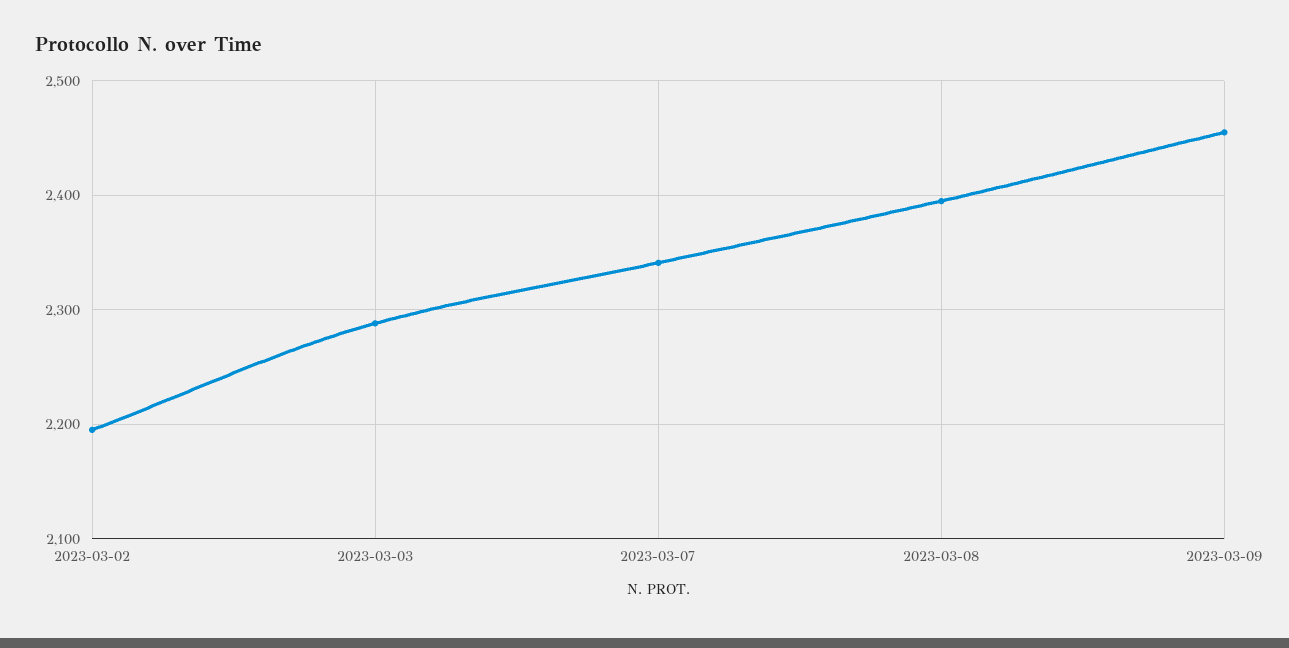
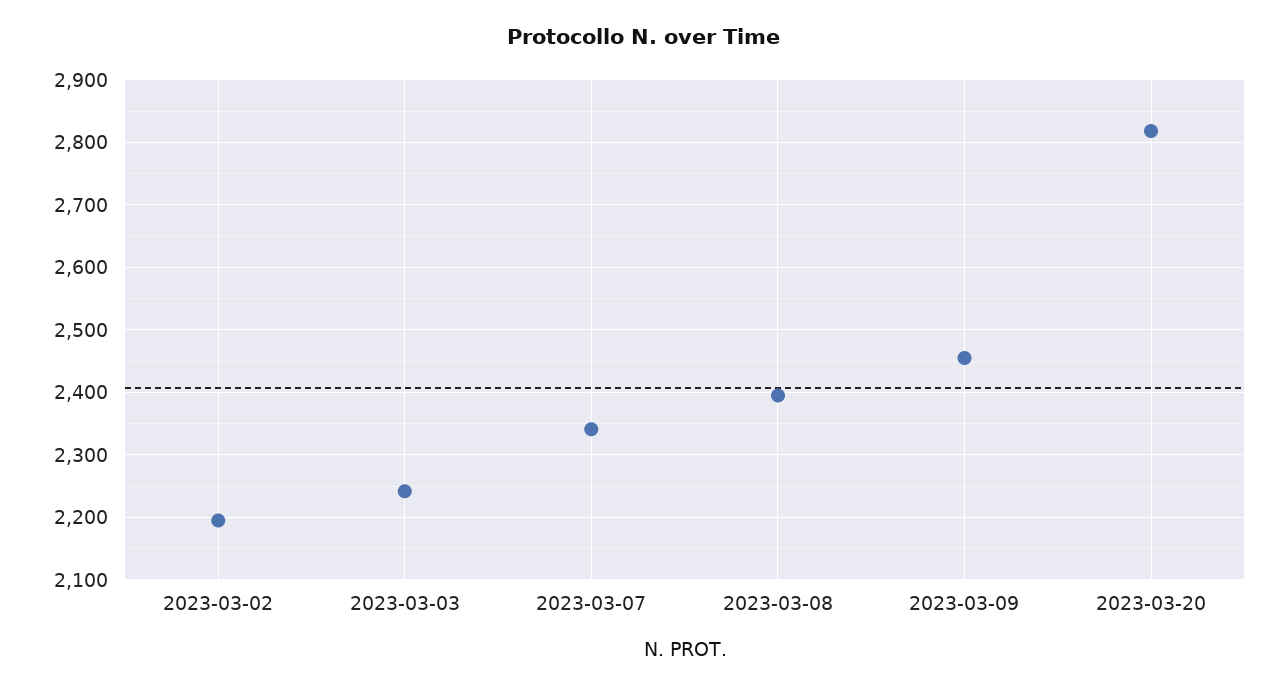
  {
    "2023-03-02": 2200,
-   "2023-03-03": 2290,
+   "2023-03-03": 2240,
    "2023-03-07": 2340,
    "2023-03-08": 2400,
-   "2023-03-09": 2460
+   "2023-03-09": 2460,
+   "2023-03-20": 2820
  }

